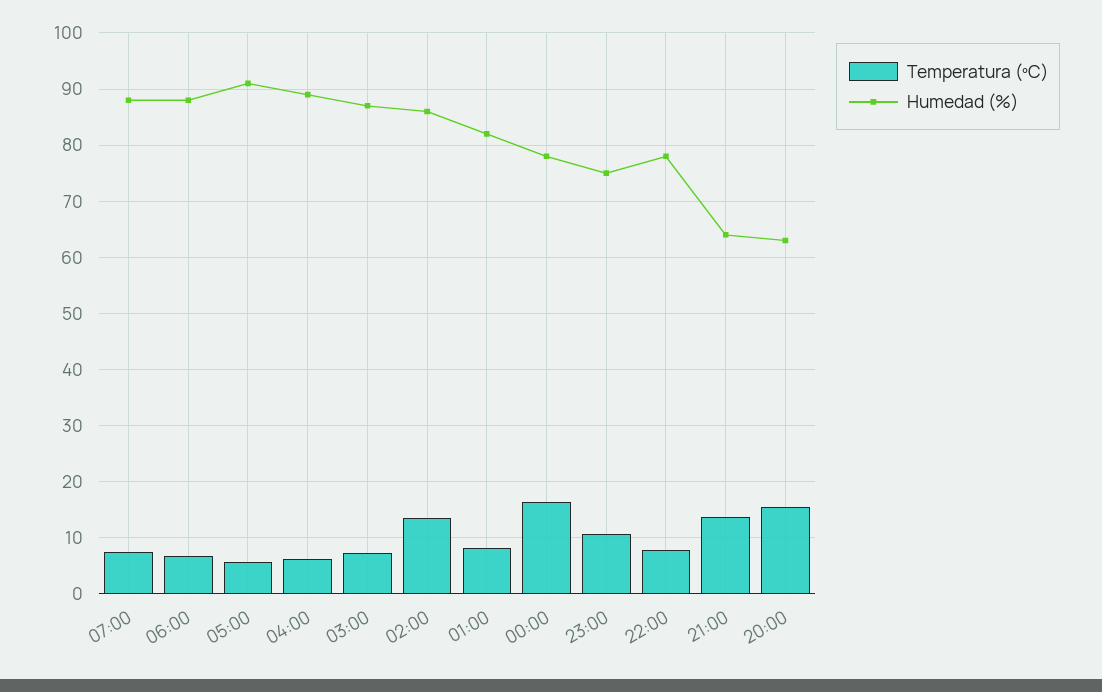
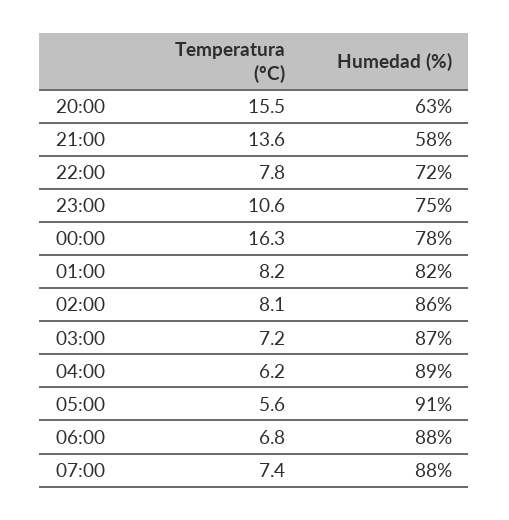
  {
    "Temperatura (ºC)": {
      "07:00": 7.4,
      "06:00": 6.8,
      "05:00": 5.6,
      "04:00": 6.2,
      "03:00": 7.2,
-     "02:00": 14,
+     "02:00": 8.1,
      "01:00": 8.2,
      "00:00": 16.3,
      "23:00": 10.6,
      "22:00": 7.8,
      "21:00": 13.6,
      "20:00": 15.5
    },
    "Humedad (%)": {
      "07:00": 88,
      "06:00": 88,
      "05:00": 91,
      "04:00": 89,
      "03:00": 87,
      "02:00": 86,
      "01:00": 82,
      "00:00": 78,
      "23:00": 75,
-     "22:00": 78,
+     "22:00": 72,
-     "21:00": 64,
+     "21:00": 58,
      "20:00": 63
    }
  }

